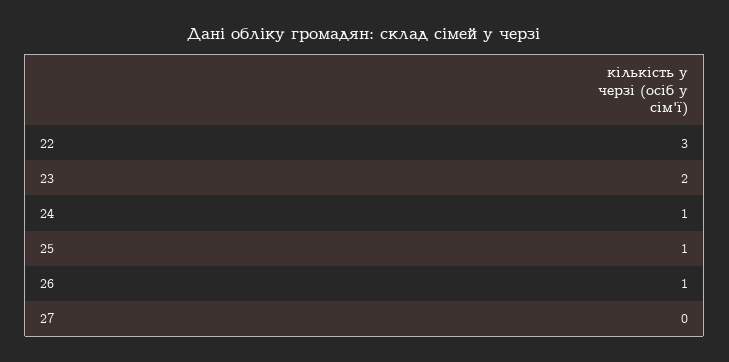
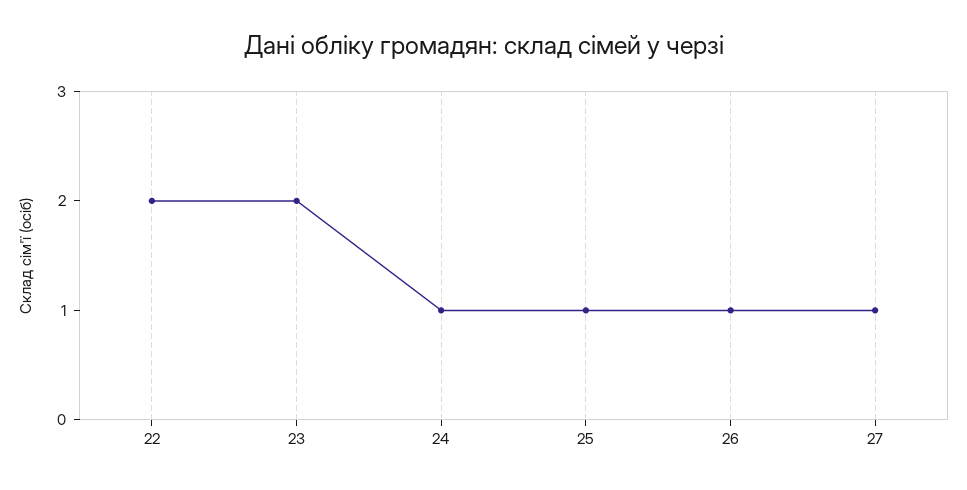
  {
-   "22": 3,
+   "22": 2,
    "23": 2,
    "24": 1,
    "25": 1,
    "26": 1,
-   "27": 0
+   "27": 1
  }

